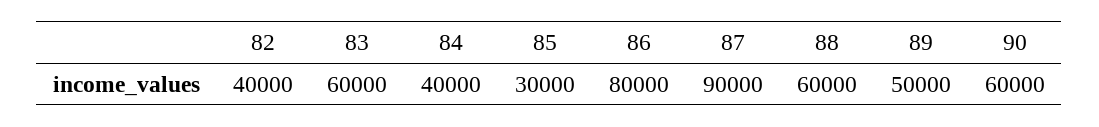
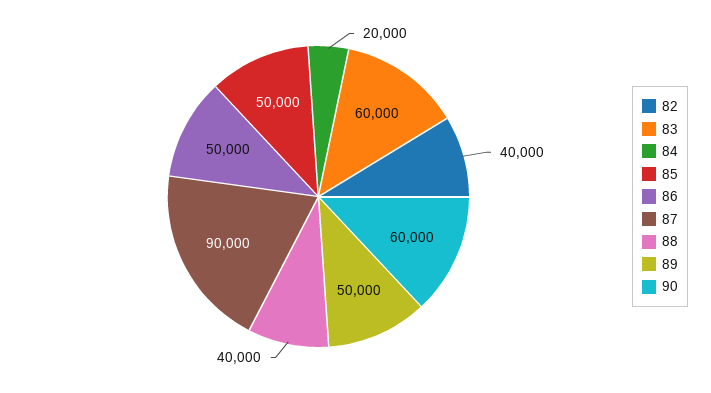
  {
    "82": 40000,
    "83": 60000,
-   "84": 40000,
+   "84": 20000,
-   "85": 30000,
+   "85": 50000,
-   "86": 80000,
+   "86": 50000,
    "87": 90000,
-   "88": 60000,
+   "88": 40000,
    "89": 50000,
    "90": 60000
  }

